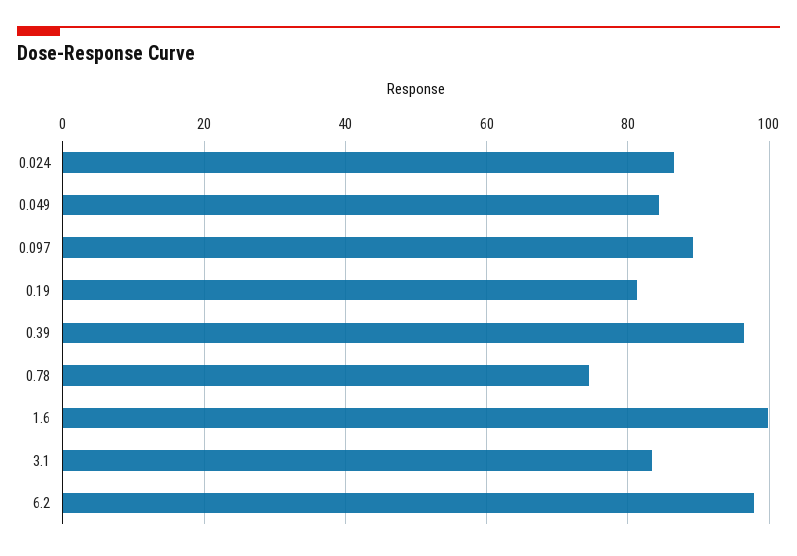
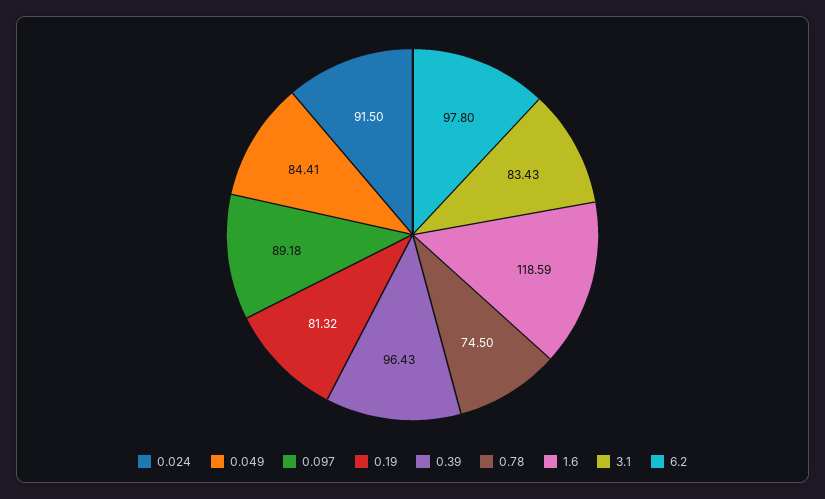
  {
-   "0.024": 86,
+   "0.024": 91.5,
    "0.049": 84.41,
    "0.097": 89.18,
    "0.19": 81.32,
    "0.39": 96.43,
    "0.78": 74.5,
-   "1.6": 100,
+   "1.6": 118.59,
    "3.1": 83.43,
    "6.2": 97.8
  }

